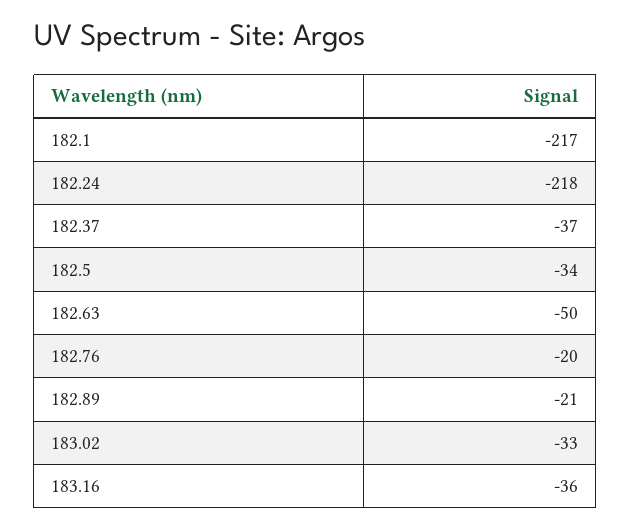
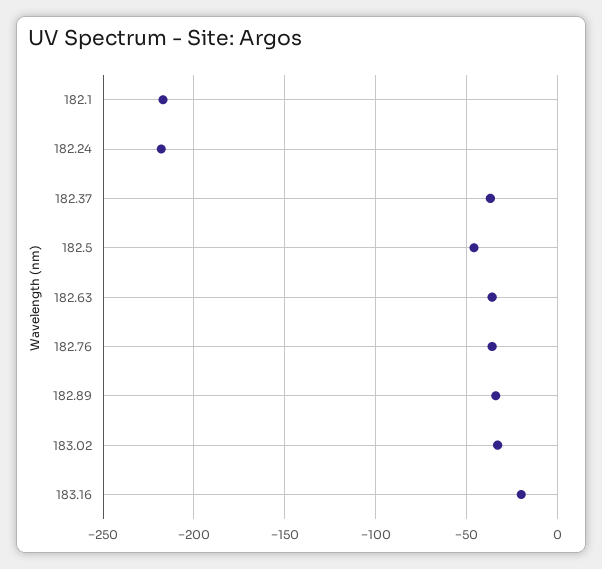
  {
    "182.1": -217,
    "182.24": -218,
    "182.37": -37,
-   "182.5": -34,
+   "182.5": -45,
-   "182.63": -50,
+   "182.63": -35,
-   "182.76": -20,
+   "182.76": -35,
-   "182.89": -21,
+   "182.89": -35,
    "183.02": -33,
-   "183.16": -36
+   "183.16": -20
  }

